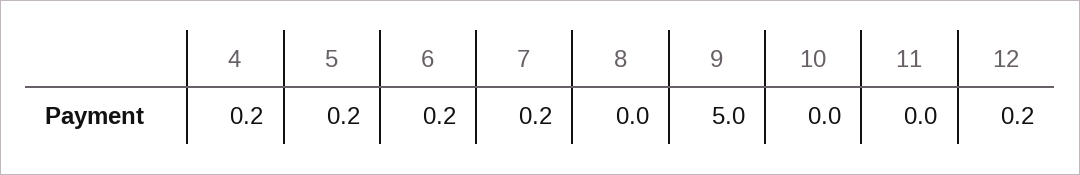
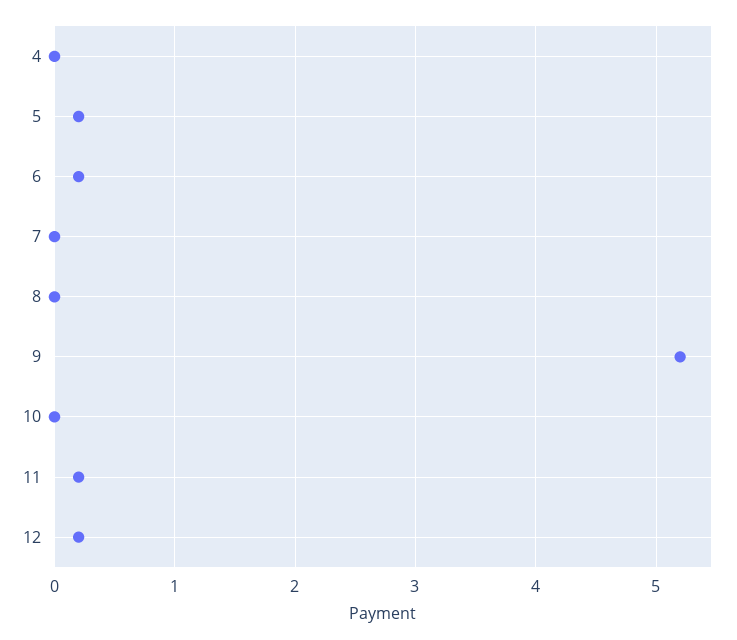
  {
-   "4": 0.2,
+   "4": 0,
    "5": 0.2,
    "6": 0.2,
-   "7": 0.2,
+   "7": 0,
    "8": 0,
-   "9": 5,
+   "9": 5.2,
    "10": 0,
-   "11": 0,
+   "11": 0.2,
    "12": 0.2
  }

